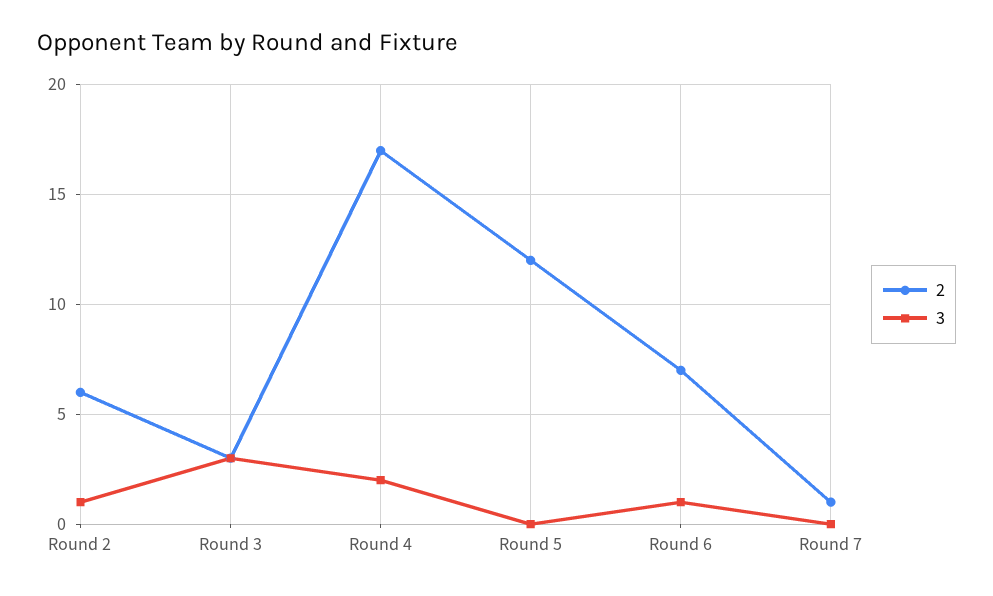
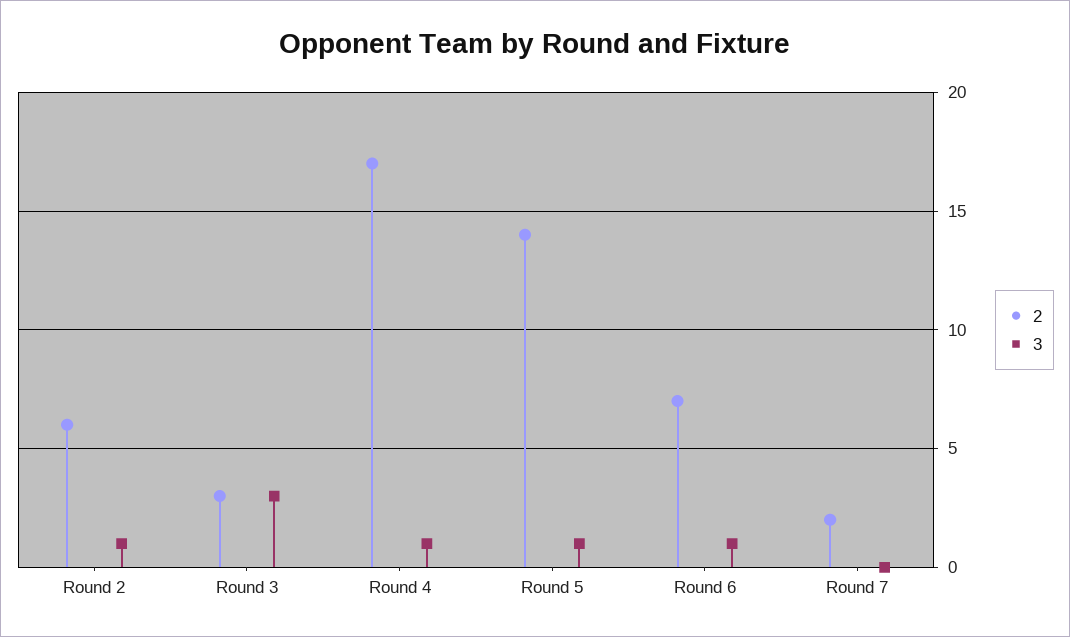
  {
    "2": {
      "Round 2": 6,
      "Round 3": 3,
      "Round 4": 17,
-     "Round 5": 12,
+     "Round 5": 14,
      "Round 6": 7,
-     "Round 7": 1
+     "Round 7": 2
    },
    "3": {
      "Round 2": 1,
      "Round 3": 3,
-     "Round 4": 2,
+     "Round 4": 1,
-     "Round 5": 0,
+     "Round 5": 1,
      "Round 6": 1,
      "Round 7": 0
    }
  }

